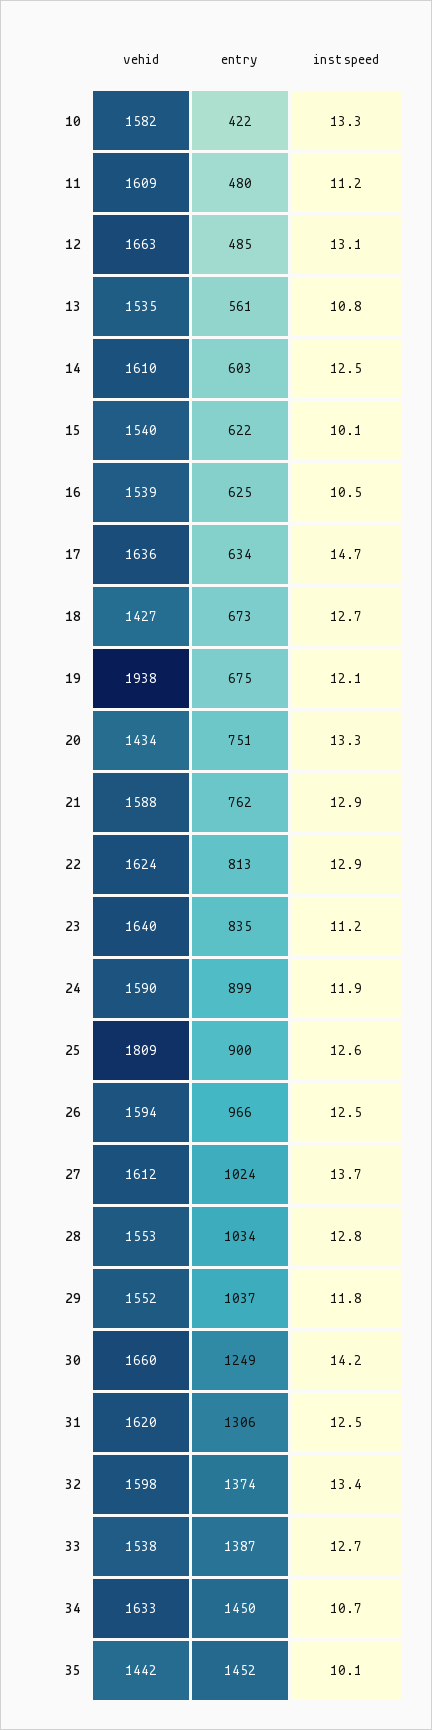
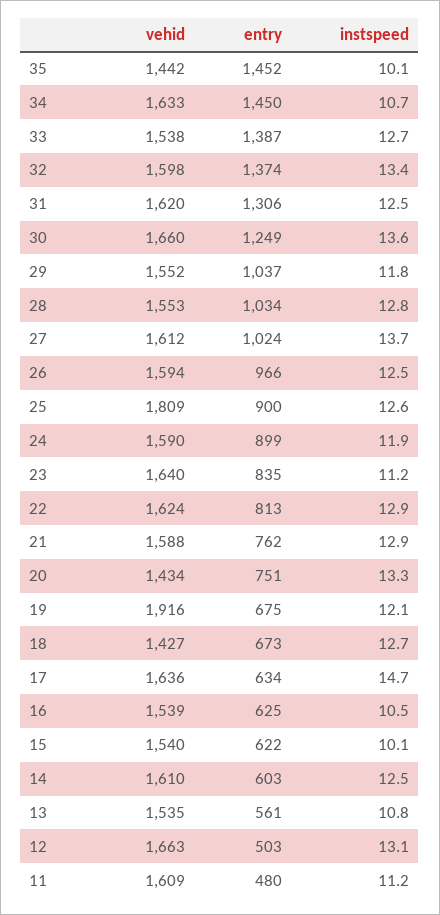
  {
    "vehid": {
-     "10": 1582,
      "11": 1609,
      "12": 1663,
      "13": 1535,
      "14": 1610,
      "15": 1540,
      "16": 1539,
      "17": 1636,
      "18": 1427,
-     "19": 1938,
+     "19": 1916,
      "20": 1434,
      "21": 1588,
      "22": 1624,
      "23": 1640,
      "24": 1590,
      "25": 1809,
      "26": 1594,
      "27": 1612,
      "28": 1553,
      "29": 1552,
      "30": 1660,
      "31": 1620,
      "32": 1598,
      "33": 1538,
      "34": 1633,
      "35": 1442
    },
    "entry": {
-     "10": 422,
      "11": 480,
-     "12": 485,
+     "12": 503,
      "13": 561,
      "14": 603,
      "15": 622,
      "16": 625,
      "17": 634,
      "18": 673,
      "19": 675,
      "20": 751,
      "21": 762,
      "22": 813,
      "23": 835,
      "24": 899,
      "25": 900,
      "26": 966,
      "27": 1024,
      "28": 1034,
      "29": 1037,
      "30": 1249,
      "31": 1306,
      "32": 1374,
      "33": 1387,
      "34": 1450,
      "35": 1452
    },
    "instspeed": {
-     "10": 13.3,
      "11": 11.2,
      "12": 13.1,
      "13": 10.8,
      "14": 12.5,
      "15": 10.1,
      "16": 10.5,
      "17": 14.7,
      "18": 12.7,
      "19": 12.1,
      "20": 13.3,
      "21": 12.9,
      "22": 12.9,
      "23": 11.2,
      "24": 11.9,
      "25": 12.6,
      "26": 12.5,
      "27": 13.7,
      "28": 12.8,
      "29": 11.8,
-     "30": 14.2,
+     "30": 13.6,
      "31": 12.5,
      "32": 13.4,
      "33": 12.7,
      "34": 10.7,
      "35": 10.1
    }
  }

